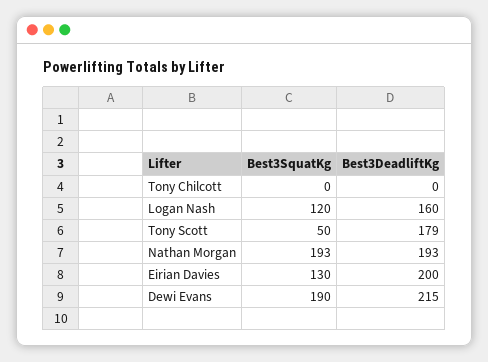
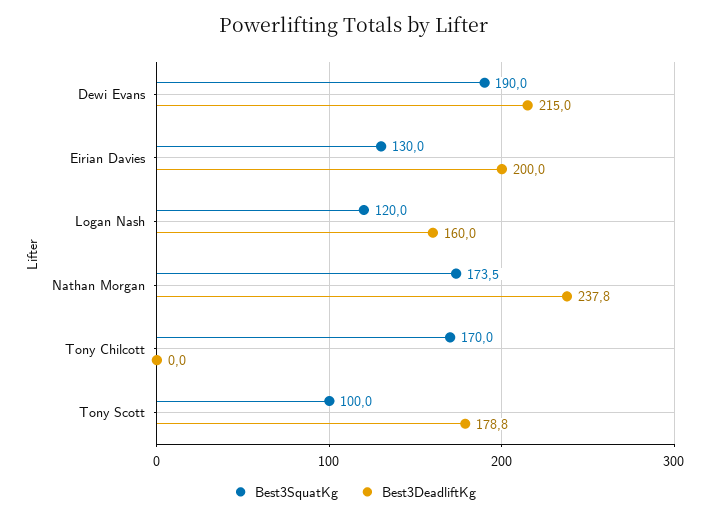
  {
    "Best3SquatKg": {
-     "Tony Chilcott": 0,
+     "Tony Chilcott": 170,
      "Logan Nash": 120,
-     "Tony Scott": 50,
+     "Tony Scott": 100,
-     "Nathan Morgan": 193,
+     "Nathan Morgan": 173.5,
      "Eirian Davies": 130,
      "Dewi Evans": 190
    },
    "Best3DeadliftKg": {
      "Tony Chilcott": 0,
      "Logan Nash": 160,
      "Tony Scott": 178.8,
-     "Nathan Morgan": 193,
+     "Nathan Morgan": 237.8,
      "Eirian Davies": 200,
      "Dewi Evans": 215
    }
  }

